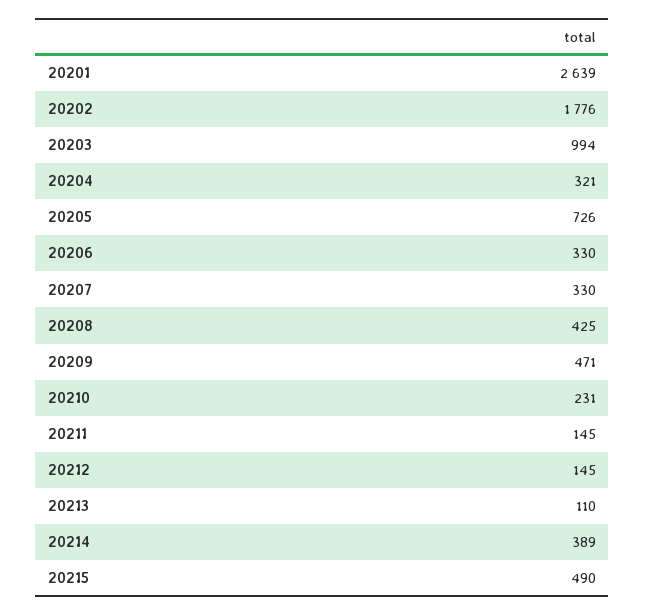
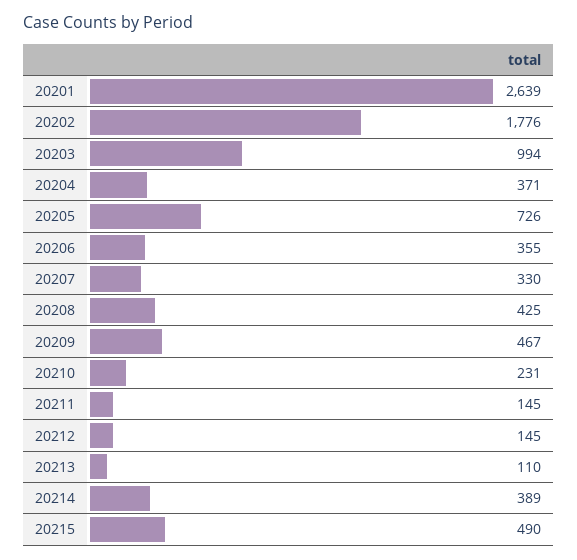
  {
    "20201": 2639,
    "20202": 1776,
    "20203": 994,
-   "20204": 321,
+   "20204": 371,
    "20205": 726,
-   "20206": 330,
+   "20206": 355,
    "20207": 330,
    "20208": 425,
-   "20209": 471,
+   "20209": 467,
    "20210": 231,
    "20211": 145,
    "20212": 145,
    "20213": 110,
    "20214": 389,
    "20215": 490
  }

